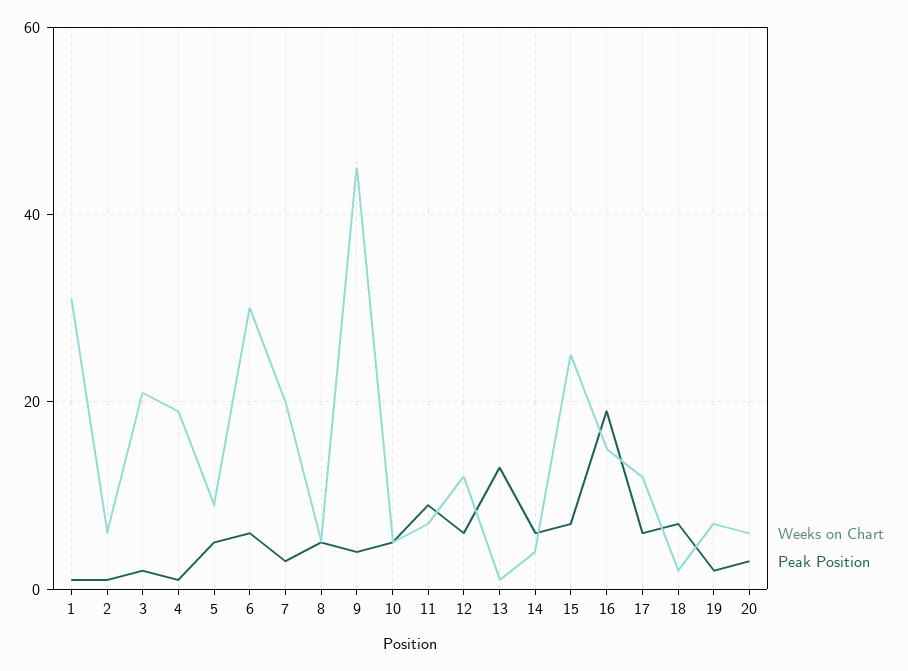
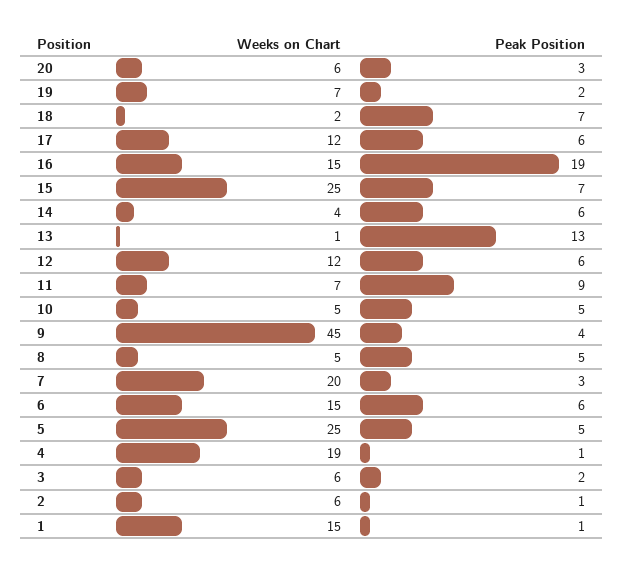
  {
    "Weeks on Chart": {
-     "1": 30,
+     "1": 15,
      "2": 6,
-     "3": 20,
+     "3": 6,
      "4": 19,
-     "5": 10,
+     "5": 25,
-     "6": 30,
+     "6": 15,
      "7": 20,
      "8": 5,
      "9": 45,
      "10": 5,
      "11": 7,
      "12": 12,
      "13": 1,
      "14": 4,
      "15": 25,
      "16": 15,
      "17": 12,
      "18": 2,
      "19": 7,
      "20": 6
    },
    "Peak Position": {
      "1": 1,
      "2": 1,
      "3": 2,
      "4": 1,
      "5": 5,
      "6": 6,
      "7": 3,
      "8": 5,
      "9": 4,
      "10": 5,
      "11": 9,
      "12": 6,
      "13": 13,
      "14": 6,
      "15": 7,
      "16": 19,
      "17": 6,
      "18": 7,
      "19": 2,
      "20": 3
    }
  }

